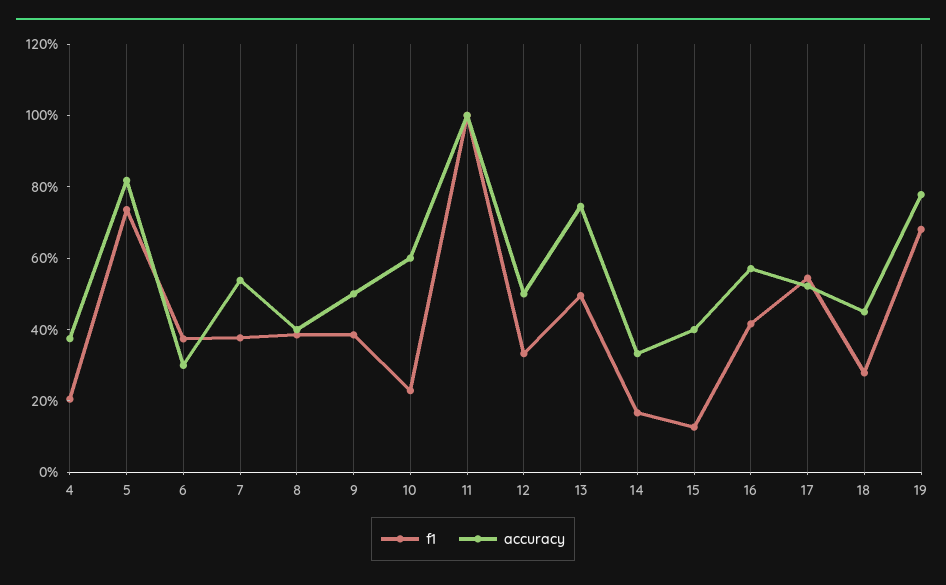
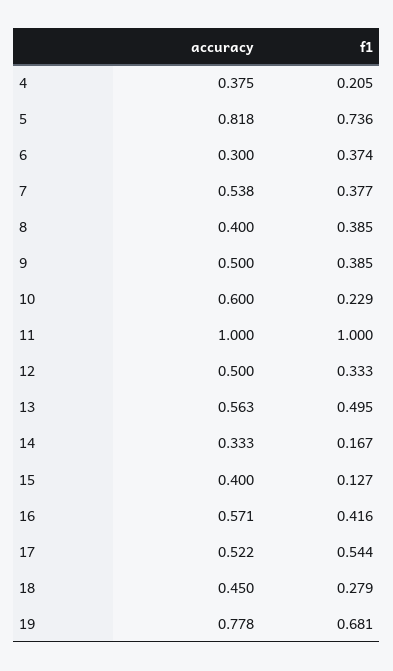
  {
    "f1": {
      "4": 0.205,
      "5": 0.736,
      "6": 0.374,
      "7": 0.377,
      "8": 0.385,
      "9": 0.385,
      "10": 0.229,
      "11": 1,
      "12": 0.333,
      "13": 0.495,
      "14": 0.167,
      "15": 0.127,
      "16": 0.416,
      "17": 0.544,
      "18": 0.279,
      "19": 0.681
    },
    "accuracy": {
      "4": 0.375,
      "5": 0.818,
      "6": 0.3,
      "7": 0.538,
      "8": 0.4,
      "9": 0.5,
      "10": 0.6,
      "11": 1,
      "12": 0.5,
-     "13": 0.75,
+     "13": 0.563,
      "14": 0.333,
      "15": 0.4,
      "16": 0.571,
      "17": 0.522,
      "18": 0.45,
      "19": 0.778
    }
  }

